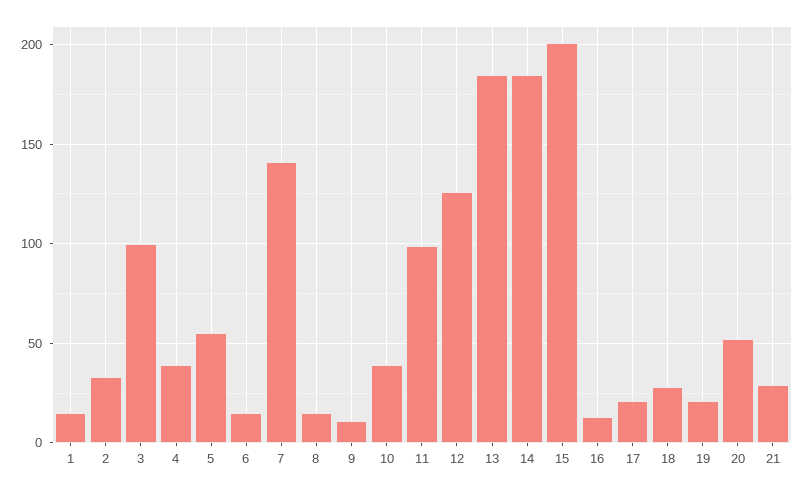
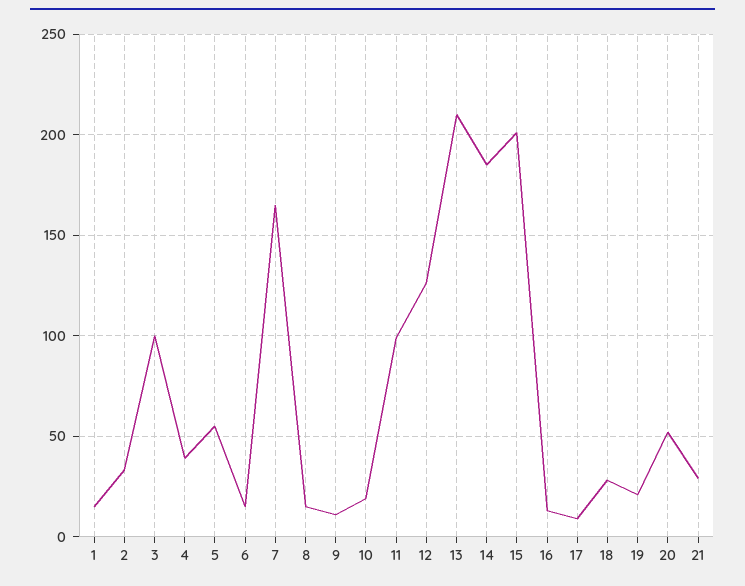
  {
    "1": 15,
    "2": 35,
    "3": 100,
    "4": 40,
    "5": 55,
    "6": 15,
-   "7": 140,
+   "7": 165,
    "8": 15,
    "9": 10,
-   "10": 40,
+   "10": 20,
    "11": 100,
    "12": 125,
-   "13": 185,
+   "13": 210,
    "14": 185,
    "15": 200,
    "16": 15,
-   "17": 20,
+   "17": 10,
    "18": 30,
    "19": 20,
    "20": 50,
    "21": 30
  }

